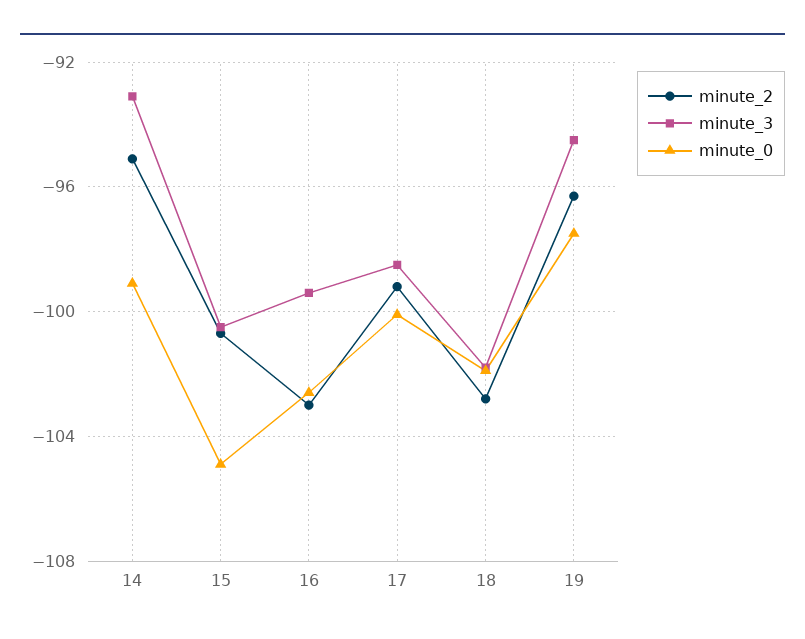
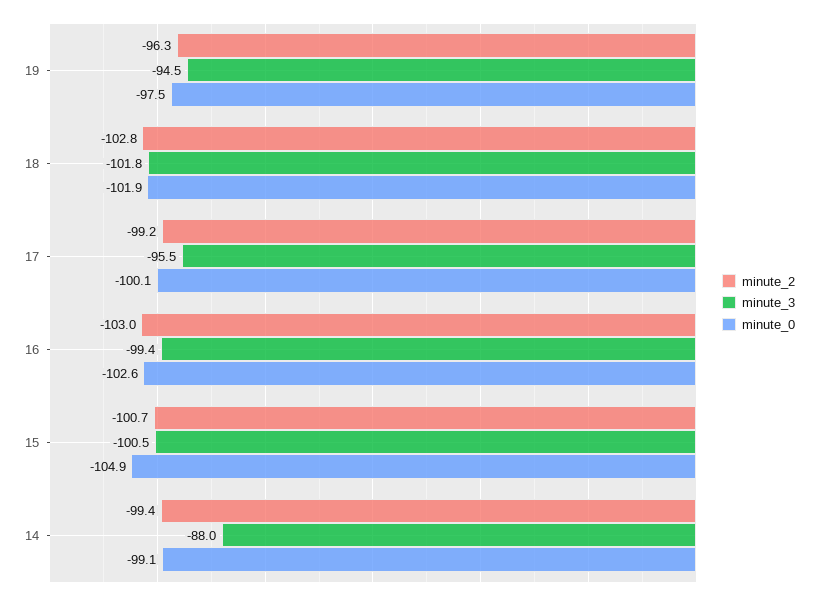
  {
    "minute_2": {
-     "14": -95,
+     "14": -99.4,
      "15": -100.7,
      "16": -103,
      "17": -99.2,
      "18": -102.8,
      "19": -96.3
    },
    "minute_3": {
-     "14": -93,
+     "14": -88,
      "15": -100.5,
      "16": -99.4,
-     "17": -98.5,
+     "17": -95.5,
      "18": -101.8,
      "19": -94.5
    },
    "minute_0": {
      "14": -99.1,
      "15": -104.9,
      "16": -102.6,
      "17": -100.1,
      "18": -101.9,
      "19": -97.5
    }
  }

